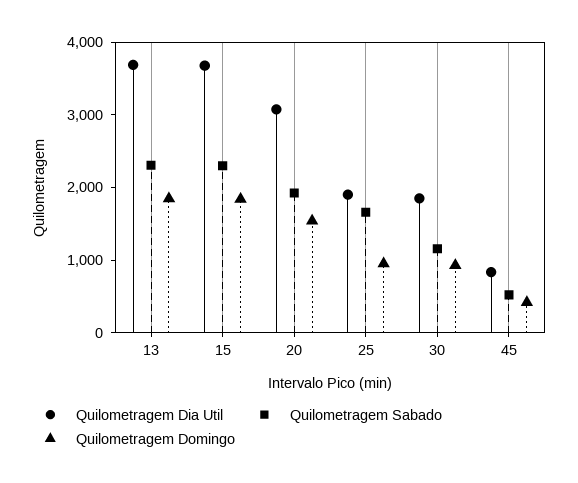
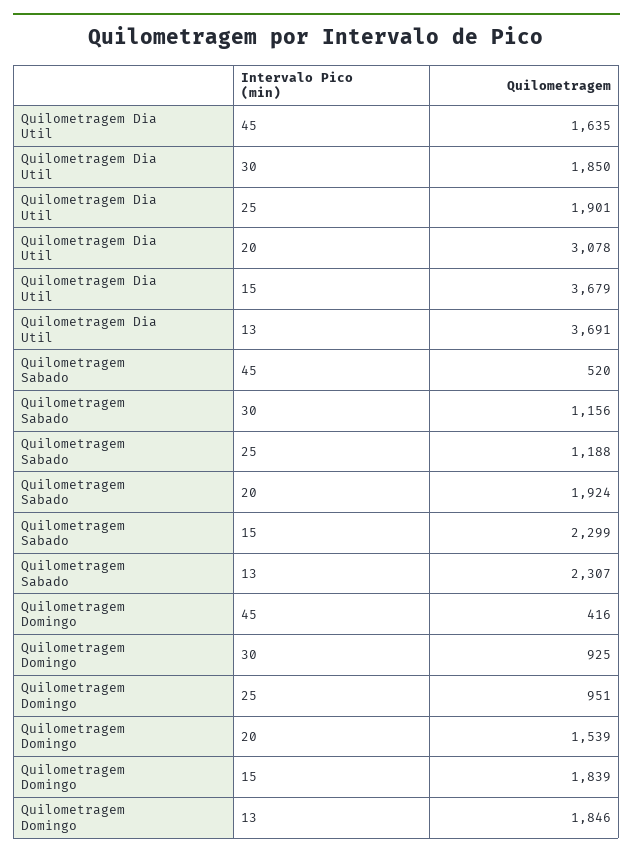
  {
    "Quilometragem Dia Util": {
      "13": 3691,
      "15": 3679,
      "20": 3078,
      "25": 1901,
      "30": 1850,
-     "45": 800
+     "45": 1635
    },
    "Quilometragem Sabado": {
      "13": 2307,
      "15": 2299,
      "20": 1924,
-     "25": 1600,
+     "25": 1188,
      "30": 1156,
      "45": 520
    },
    "Quilometragem Domingo": {
      "13": 1846,
      "15": 1839,
      "20": 1539,
      "25": 951,
      "30": 925,
      "45": 416
    }
  }

